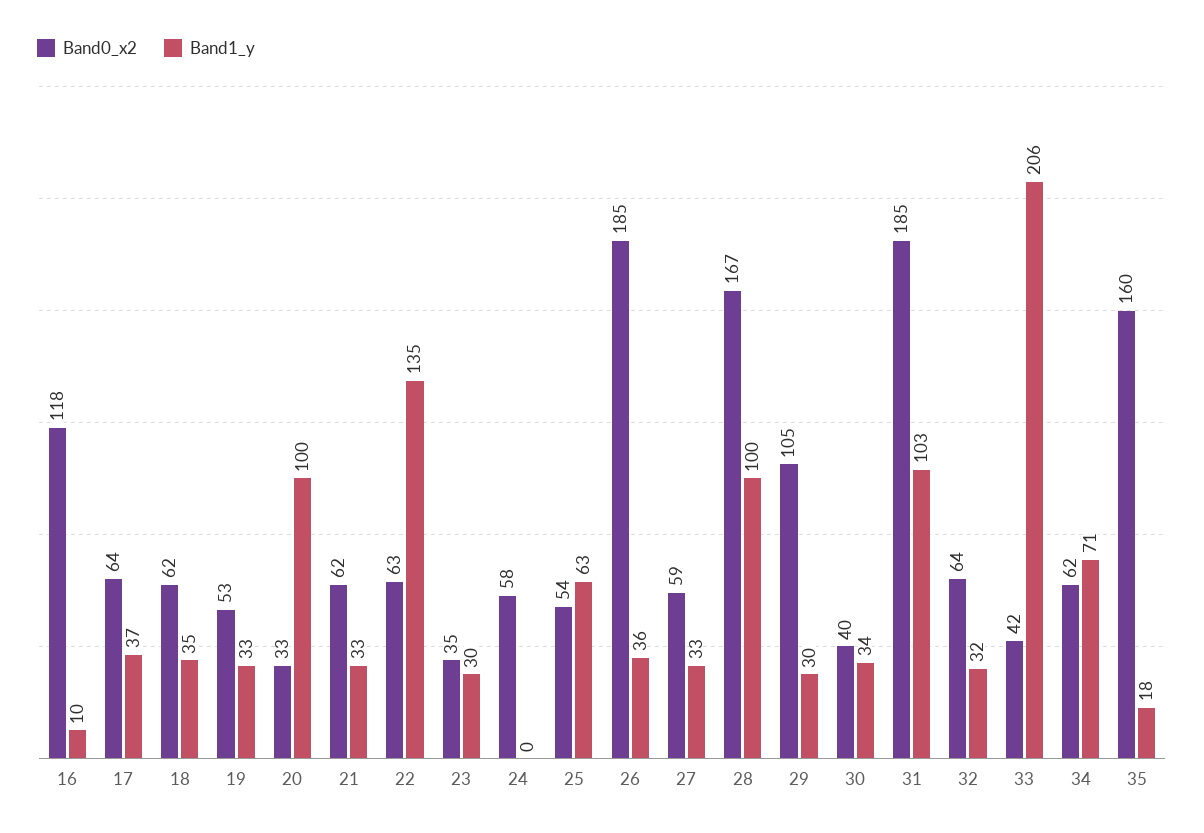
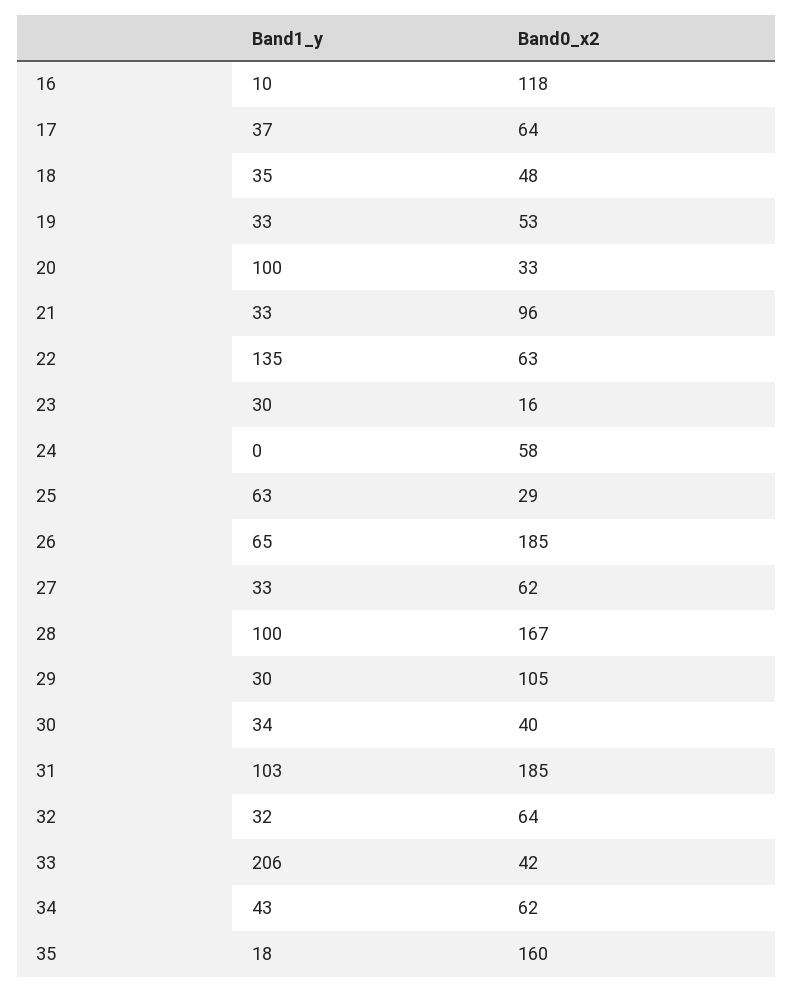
  {
    "Band0_x2": {
      "16": 118,
      "17": 64,
-     "18": 62,
+     "18": 48,
      "19": 53,
      "20": 33,
-     "21": 62,
+     "21": 96,
      "22": 63,
-     "23": 35,
+     "23": 16,
      "24": 58,
-     "25": 54,
+     "25": 29,
      "26": 185,
-     "27": 59,
+     "27": 62,
      "28": 167,
      "29": 105,
      "30": 40,
      "31": 185,
      "32": 64,
      "33": 42,
      "34": 62,
      "35": 160
    },
    "Band1_y": {
      "16": 10,
      "17": 37,
      "18": 35,
      "19": 33,
      "20": 100,
      "21": 33,
      "22": 135,
      "23": 30,
      "24": 0,
      "25": 63,
-     "26": 36,
+     "26": 65,
      "27": 33,
      "28": 100,
      "29": 30,
      "30": 34,
      "31": 103,
      "32": 32,
      "33": 206,
-     "34": 71,
+     "34": 43,
      "35": 18
    }
  }

